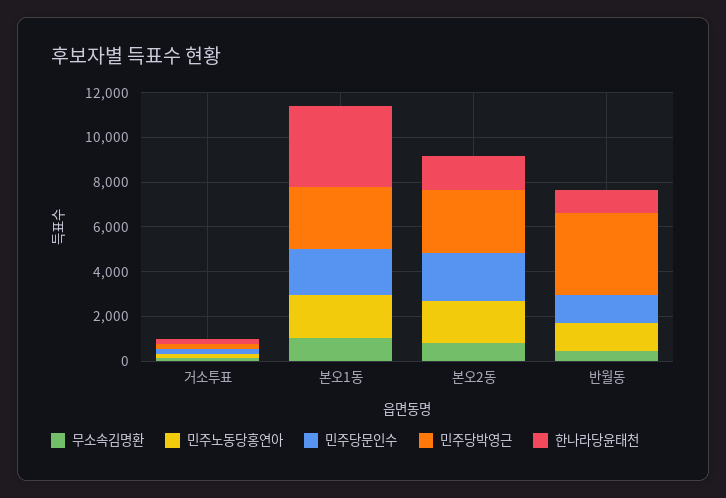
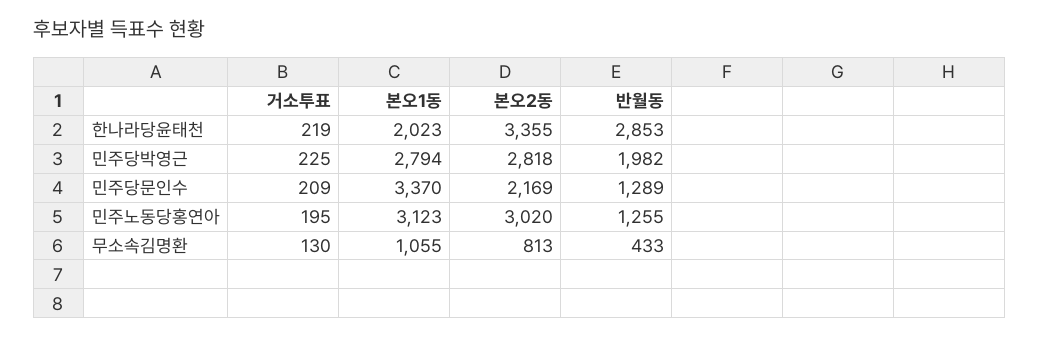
  {
    "무소속김명환": {
      "거소투표": 130,
      "본오1동": 1055,
      "본오2동": 813,
      "반월동": 433
    },
    "민주노동당홍연아": {
      "거소투표": 195,
-     "본오1동": 2000,
+     "본오1동": 3123,
-     "본오2동": 2000,
+     "본오2동": 3020,
      "반월동": 1255
    },
    "민주당문인수": {
      "거소투표": 209,
-     "본오1동": 2000,
+     "본오1동": 3370,
      "본오2동": 2169,
      "반월동": 1289
    },
    "민주당박영근": {
      "거소투표": 225,
      "본오1동": 2794,
      "본오2동": 2818,
-     "반월동": 3500
+     "반월동": 1982
    },
    "한나라당윤태천": {
      "거소투표": 219,
-     "본오1동": 3500,
+     "본오1동": 2023,
-     "본오2동": 1500,
+     "본오2동": 3355,
-     "반월동": 1000
+     "반월동": 2853
    }
  }

